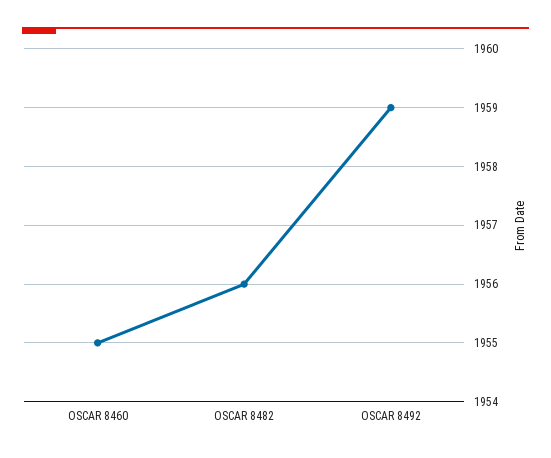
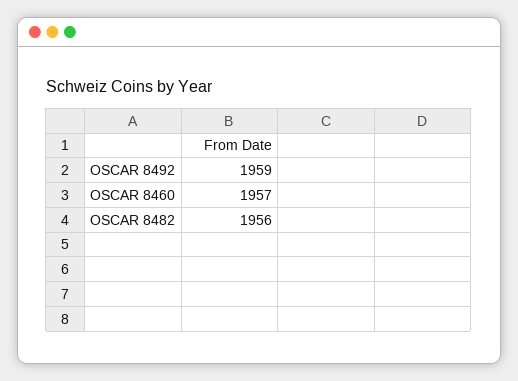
  {
-   "OSCAR 8460": 1955,
+   "OSCAR 8460": 1957,
    "OSCAR 8482": 1956,
    "OSCAR 8492": 1959
  }

